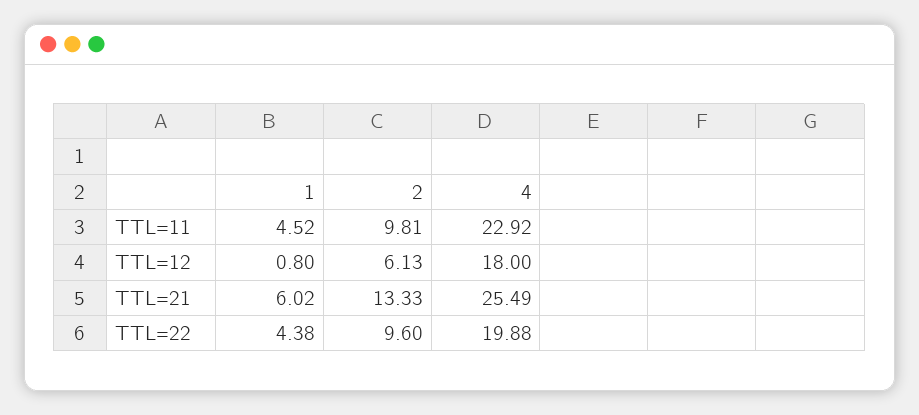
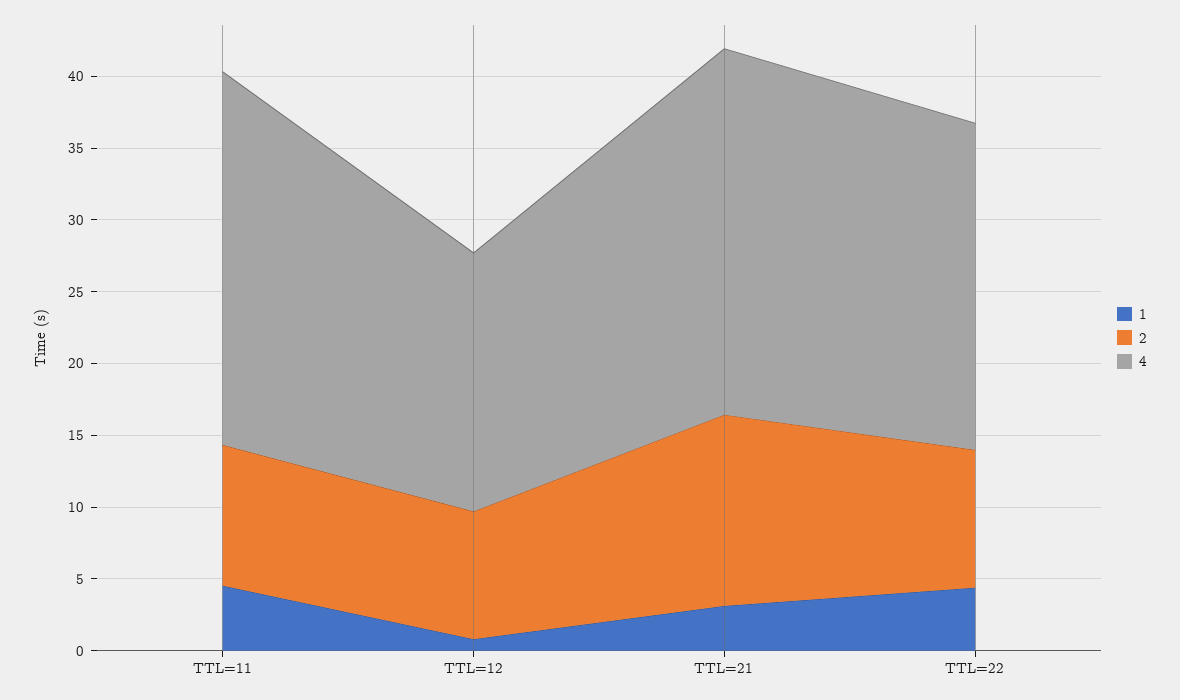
  {
    "1": {
      "TTL=11": 4.52,
      "TTL=12": 0.8,
-     "TTL=21": 6.02,
+     "TTL=21": 3,
      "TTL=22": 4.38
    },
    "2": {
      "TTL=11": 9.81,
-     "TTL=12": 6.13,
+     "TTL=12": 9,
      "TTL=21": 13.33,
      "TTL=22": 9.6
    },
    "4": {
-     "TTL=11": 22.92,
+     "TTL=11": 26,
      "TTL=12": 18,
      "TTL=21": 25.49,
-     "TTL=22": 19.88
+     "TTL=22": 23
    }
  }

